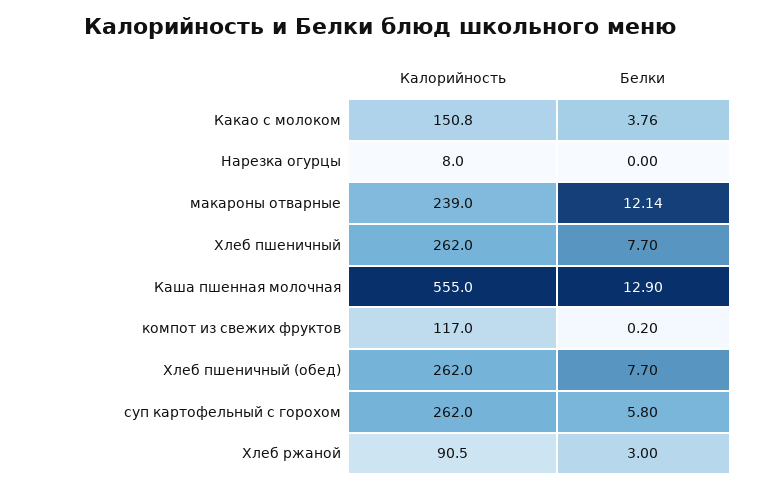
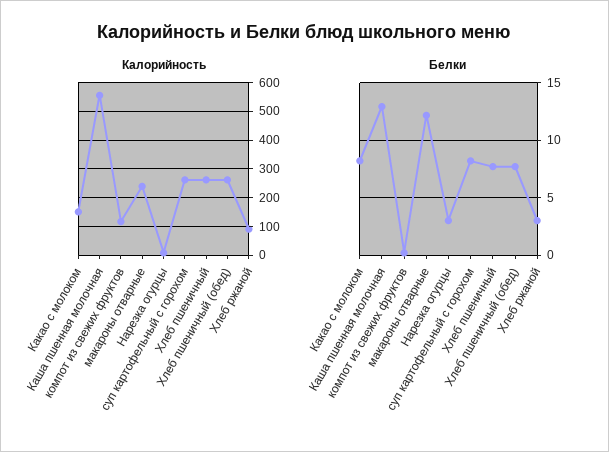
  {
    "Калорийность": {
      "Какао с молоком": 150.8,
      "Нарезка огурцы": 8,
      "макароны отварные": 239,
      "Хлеб пшеничный": 262,
      "Каша пшенная молочная": 555,
      "компот из свежих фруктов": 117,
      "Хлеб пшеничный (обед)": 262,
      "суп картофельный с горохом": 262,
      "Хлеб ржаной": 90.5
    },
    "Белки": {
-     "Какао с молоком": 3.76,
+     "Какао с молоком": 8,
-     "Нарезка огурцы": 0,
+     "Нарезка огурцы": 3,
      "макароны отварные": 12.14,
      "Хлеб пшеничный": 7.7,
      "Каша пшенная молочная": 12.9,
      "компот из свежих фруктов": 0.2,
      "Хлеб пшеничный (обед)": 7.7,
-     "суп картофельный с горохом": 5.8,
+     "суп картофельный с горохом": 8,
      "Хлеб ржаной": 3
    }
  }

